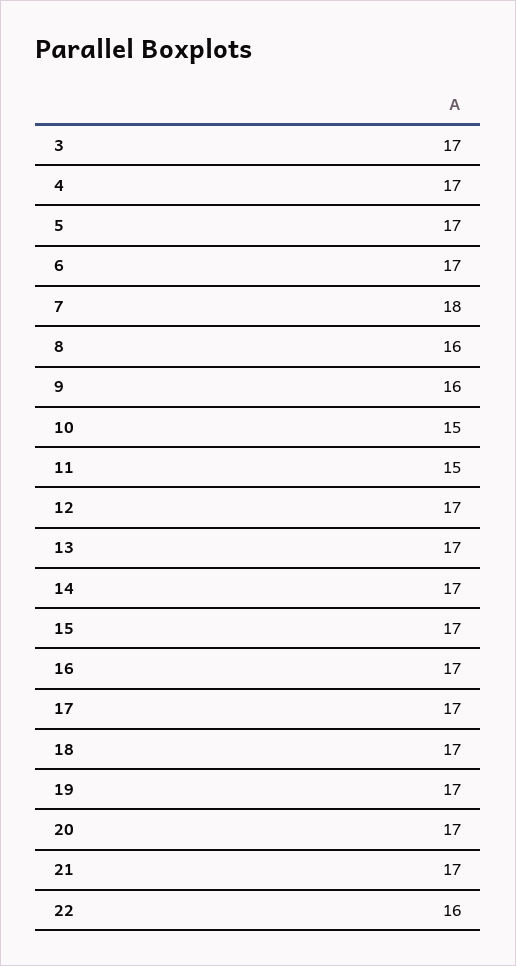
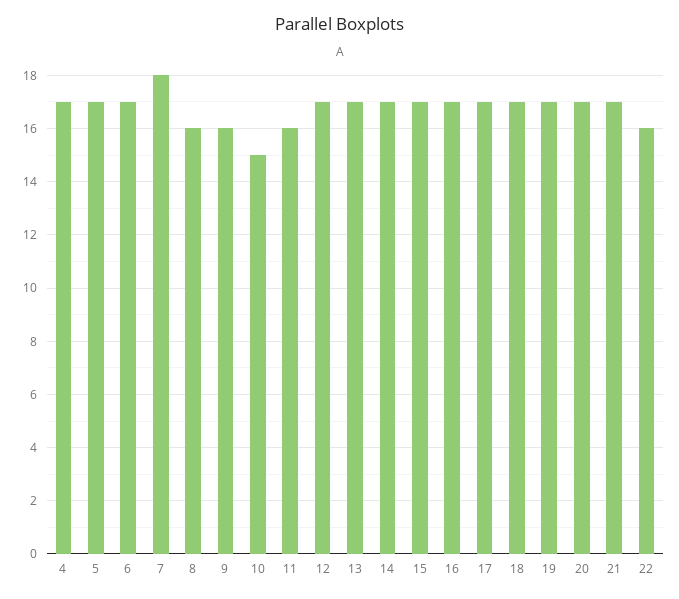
  {
-   "3": 17,
    "4": 17,
    "5": 17,
    "6": 17,
    "7": 18,
    "8": 16,
    "9": 16,
    "10": 15,
-   "11": 15,
+   "11": 16,
    "12": 17,
    "13": 17,
    "14": 17,
    "15": 17,
    "16": 17,
    "17": 17,
    "18": 17,
    "19": 17,
    "20": 17,
    "21": 17,
    "22": 16
  }

